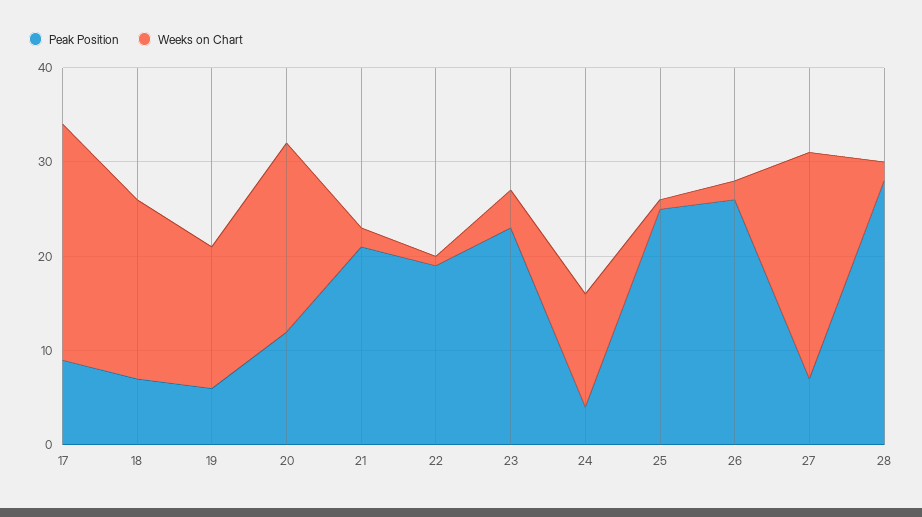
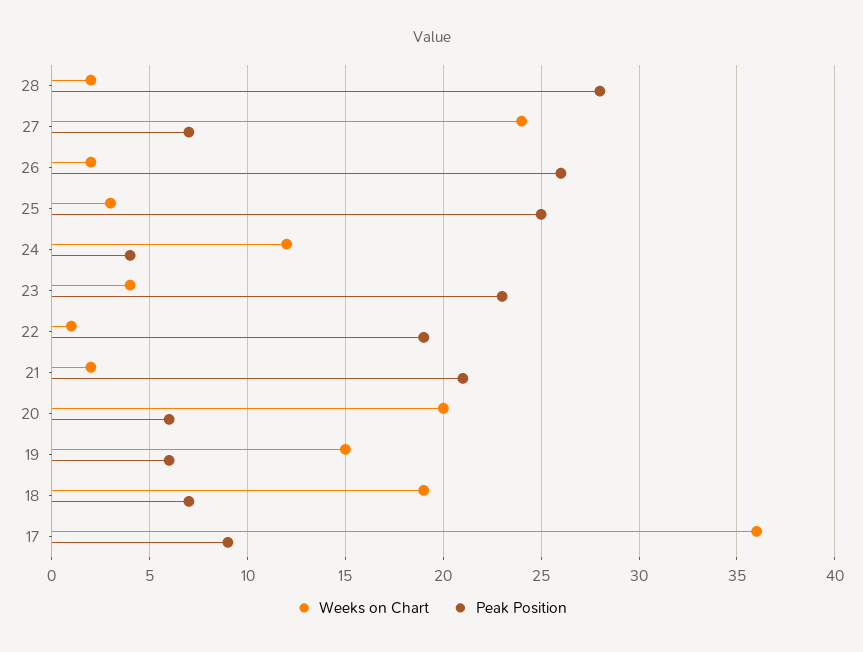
  {
    "Peak Position": {
      "17": 9,
      "18": 7,
      "19": 6,
-     "20": 12,
+     "20": 6,
      "21": 21,
      "22": 19,
      "23": 23,
      "24": 4,
      "25": 25,
      "26": 26,
      "27": 7,
      "28": 28
    },
    "Weeks on Chart": {
-     "17": 25,
+     "17": 36,
      "18": 19,
      "19": 15,
      "20": 20,
      "21": 2,
      "22": 1,
      "23": 4,
      "24": 12,
-     "25": 1,
+     "25": 3,
      "26": 2,
      "27": 24,
      "28": 2
    }
  }

